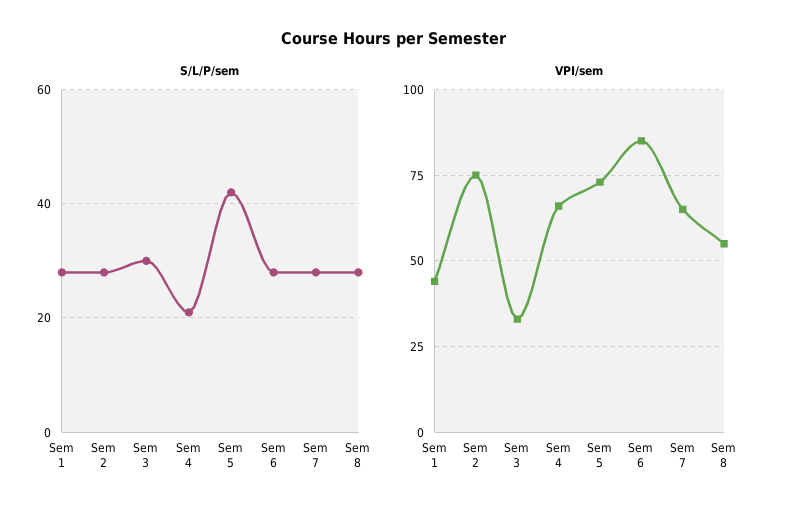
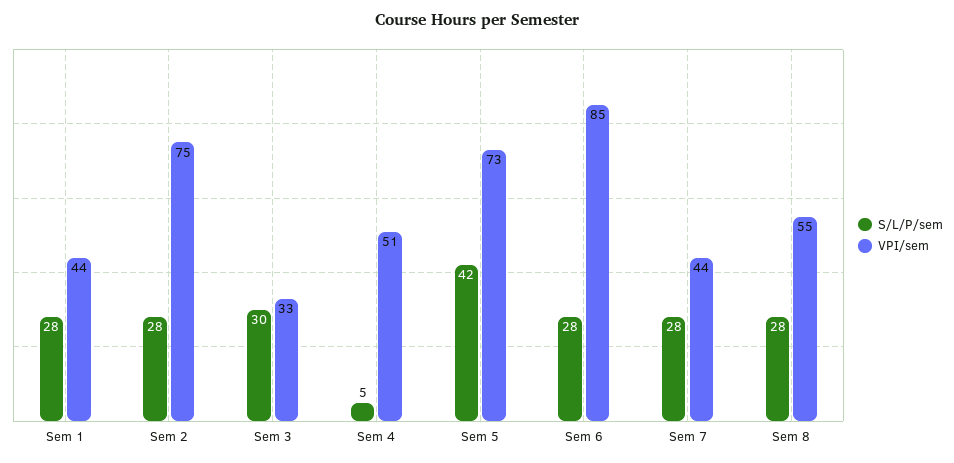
  {
    "S/L/P/sem": {
      "Sem 1": 28,
      "Sem 2": 28,
      "Sem 3": 30,
-     "Sem 4": 20,
+     "Sem 4": 5,
      "Sem 5": 42,
      "Sem 6": 28,
      "Sem 7": 28,
      "Sem 8": 28
    },
    "VPI/sem": {
      "Sem 1": 44,
      "Sem 2": 75,
      "Sem 3": 33,
-     "Sem 4": 65,
+     "Sem 4": 51,
      "Sem 5": 73,
      "Sem 6": 85,
-     "Sem 7": 65,
+     "Sem 7": 44,
      "Sem 8": 55
    }
  }

